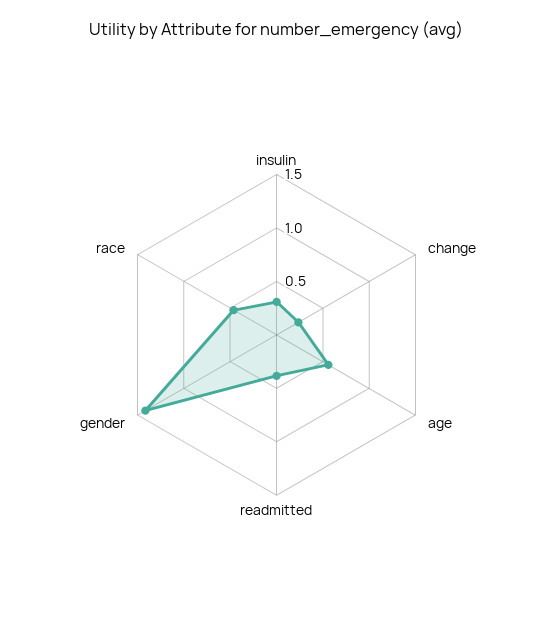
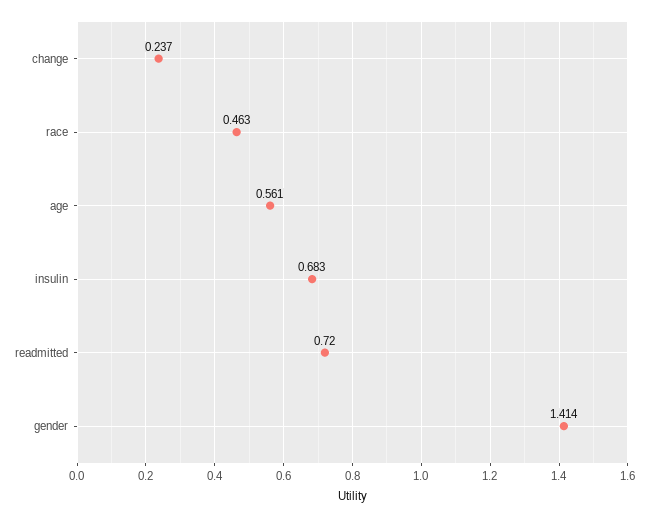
  {
-   "insulin": 0.3,
+   "insulin": 0.683,
    "change": 0.237,
    "age": 0.561,
-   "readmitted": 0.4,
+   "readmitted": 0.72,
    "gender": 1.414,
    "race": 0.463
  }

